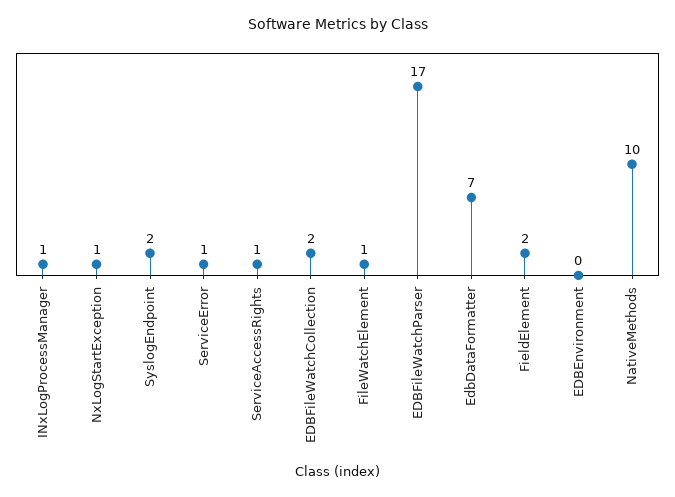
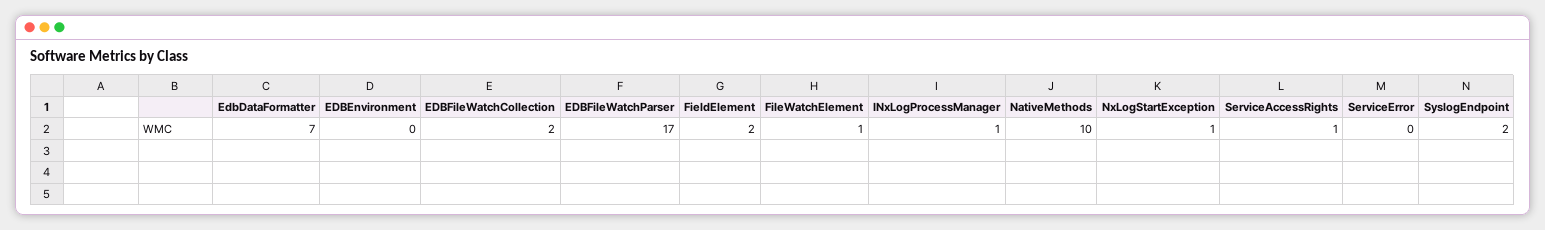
  {
    "INxLogProcessManager": 1,
    "NxLogStartException": 1,
    "SyslogEndpoint": 2,
-   "ServiceError": 1,
+   "ServiceError": 0,
    "ServiceAccessRights": 1,
    "EDBFileWatchCollection": 2,
    "FileWatchElement": 1,
    "EDBFileWatchParser": 17,
    "EdbDataFormatter": 7,
    "FieldElement": 2,
    "EDBEnvironment": 0,
    "NativeMethods": 10
  }

